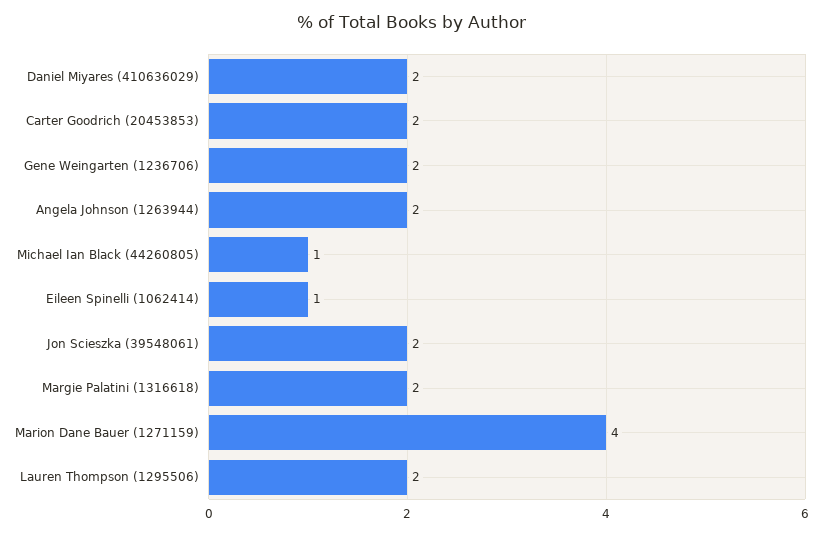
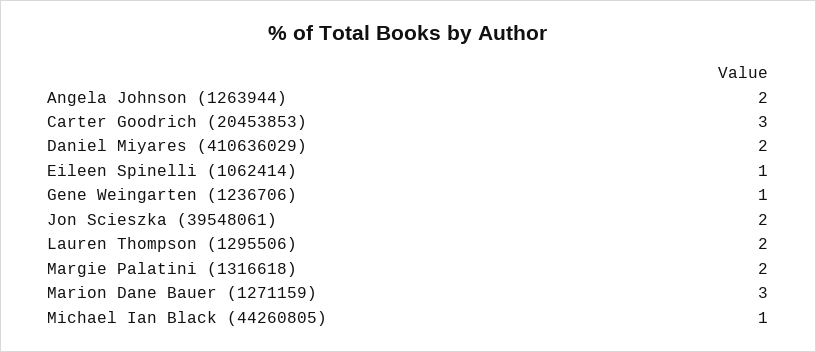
  {
    "Daniel Miyares (410636029)": 2,
-   "Carter Goodrich (20453853)": 2,
+   "Carter Goodrich (20453853)": 3,
-   "Gene Weingarten (1236706)": 2,
+   "Gene Weingarten (1236706)": 1,
    "Angela Johnson (1263944)": 2,
    "Michael Ian Black (44260805)": 1,
    "Eileen Spinelli (1062414)": 1,
    "Jon Scieszka (39548061)": 2,
    "Margie Palatini (1316618)": 2,
-   "Marion Dane Bauer (1271159)": 4,
+   "Marion Dane Bauer (1271159)": 3,
    "Lauren Thompson (1295506)": 2
  }

